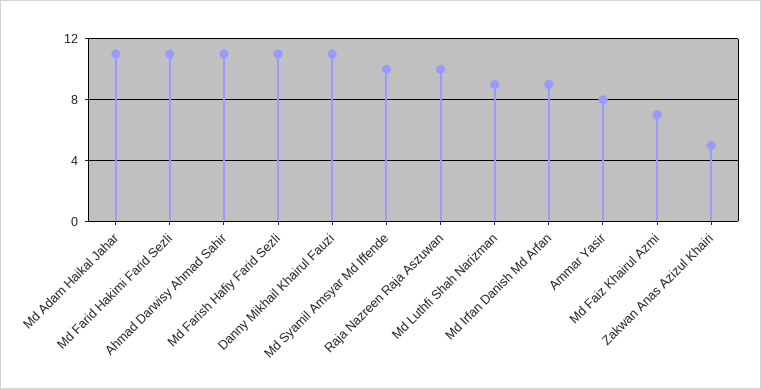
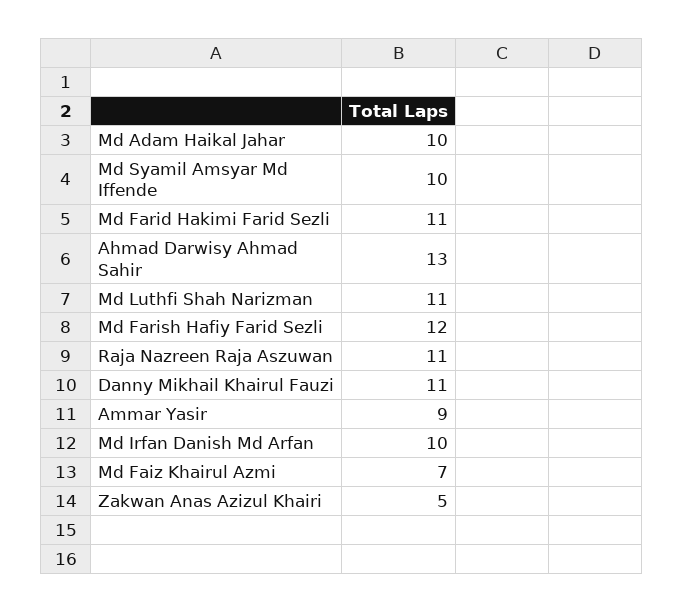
  {
-   "Md Adam Haikal Jahar": 11,
+   "Md Adam Haikal Jahar": 10,
    "Md Farid Hakimi Farid Sezli": 11,
-   "Ahmad Darwisy Ahmad Sahir": 11,
+   "Ahmad Darwisy Ahmad Sahir": 13,
-   "Md Farish Hafiy Farid Sezli": 11,
+   "Md Farish Hafiy Farid Sezli": 12,
    "Danny Mikhail Khairul Fauzi": 11,
    "Md Syamil Amsyar Md Iffende": 10,
-   "Raja Nazreen Raja Aszuwan": 10,
+   "Raja Nazreen Raja Aszuwan": 11,
-   "Md Luthfi Shah Narizman": 9,
+   "Md Luthfi Shah Narizman": 11,
-   "Md Irfan Danish Md Arfan": 9,
+   "Md Irfan Danish Md Arfan": 10,
-   "Ammar Yasir": 8,
+   "Ammar Yasir": 9,
    "Md Faiz Khairul Azmi": 7,
    "Zakwan Anas Azizul Khairi": 5
  }

